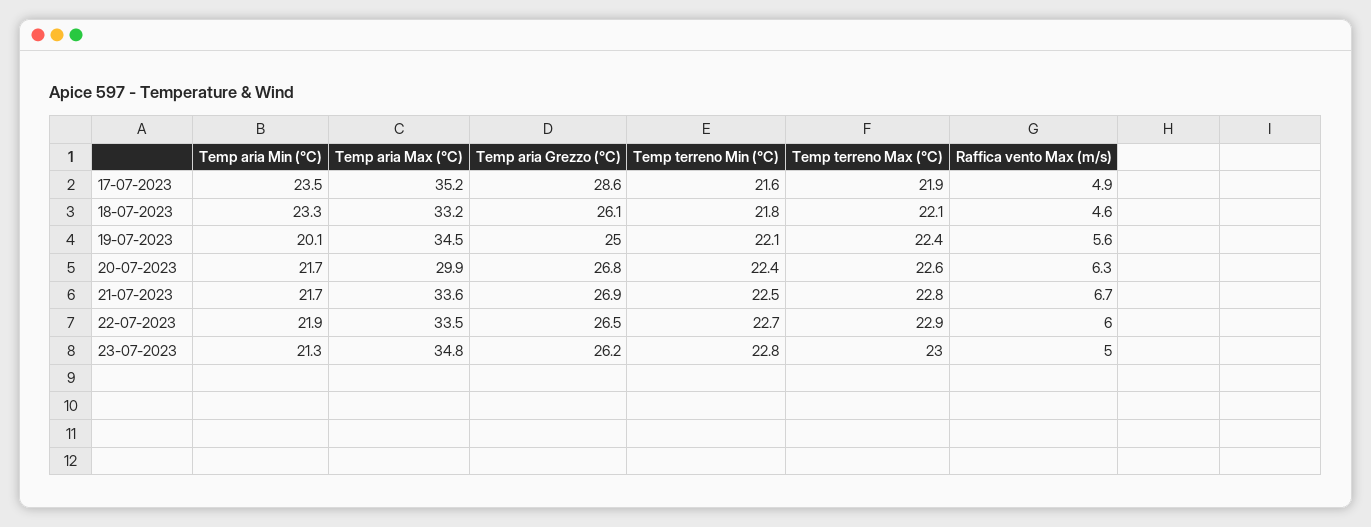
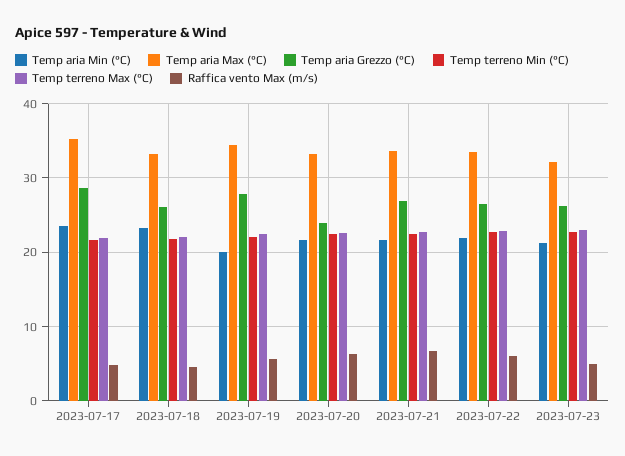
  {
    "Temp aria Min (°C)": {
      "17-07-2023": 23.5,
      "18-07-2023": 23.3,
      "19-07-2023": 20.1,
      "20-07-2023": 21.7,
      "21-07-2023": 21.7,
      "22-07-2023": 21.9,
      "23-07-2023": 21.3
    },
    "Temp aria Max (°C)": {
      "17-07-2023": 35.2,
      "18-07-2023": 33.2,
      "19-07-2023": 34.5,
-     "20-07-2023": 29.9,
+     "20-07-2023": 33,
      "21-07-2023": 33.6,
      "22-07-2023": 33.5,
-     "23-07-2023": 34.8
+     "23-07-2023": 32
    },
    "Temp aria Grezzo (°C)": {
      "17-07-2023": 28.6,
      "18-07-2023": 26.1,
-     "19-07-2023": 25,
+     "19-07-2023": 28,
-     "20-07-2023": 26.8,
+     "20-07-2023": 24,
      "21-07-2023": 26.9,
      "22-07-2023": 26.5,
      "23-07-2023": 26.2
    },
    "Temp terreno Min (°C)": {
      "17-07-2023": 21.6,
      "18-07-2023": 21.8,
      "19-07-2023": 22.1,
      "20-07-2023": 22.4,
      "21-07-2023": 22.5,
      "22-07-2023": 22.7,
      "23-07-2023": 22.8
    },
    "Temp terreno Max (°C)": {
      "17-07-2023": 21.9,
      "18-07-2023": 22.1,
      "19-07-2023": 22.4,
      "20-07-2023": 22.6,
      "21-07-2023": 22.8,
      "22-07-2023": 22.9,
      "23-07-2023": 23
    },
    "Raffica vento Max (m/s)": {
      "17-07-2023": 4.9,
      "18-07-2023": 4.6,
      "19-07-2023": 5.6,
      "20-07-2023": 6.3,
      "21-07-2023": 6.7,
      "22-07-2023": 6,
      "23-07-2023": 5
    }
  }

